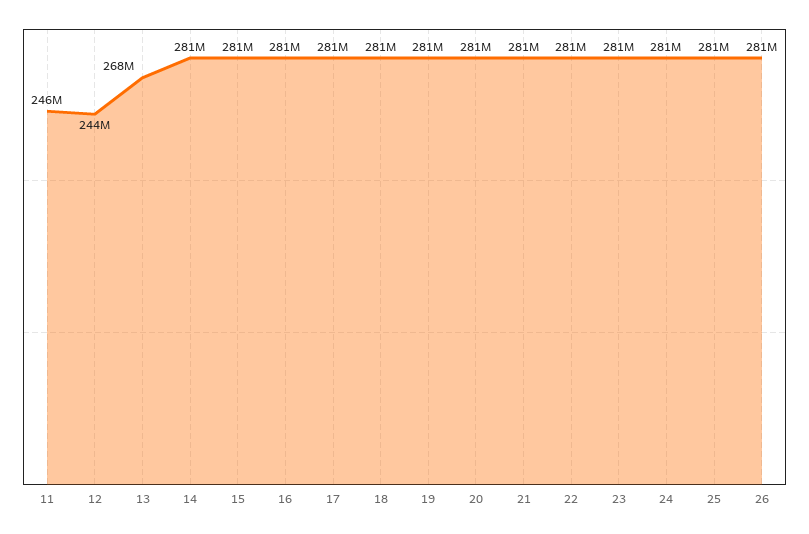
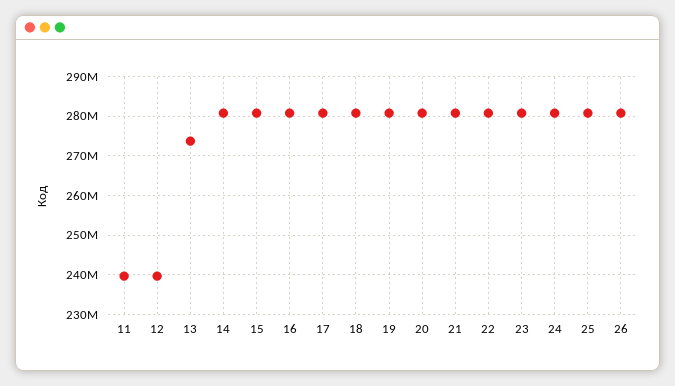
  {
-   "11": 246000000,
+   "11": 240000000,
-   "12": 244000000,
+   "12": 240000000,
-   "13": 268000000,
+   "13": 274000000,
    "14": 281000000,
    "15": 281000000,
    "16": 281000000,
    "17": 281000000,
    "18": 281000000,
    "19": 281000000,
    "20": 281000000,
    "21": 281000000,
    "22": 281000000,
    "23": 281000000,
    "24": 281000000,
    "25": 281000000,
    "26": 281000000
  }

